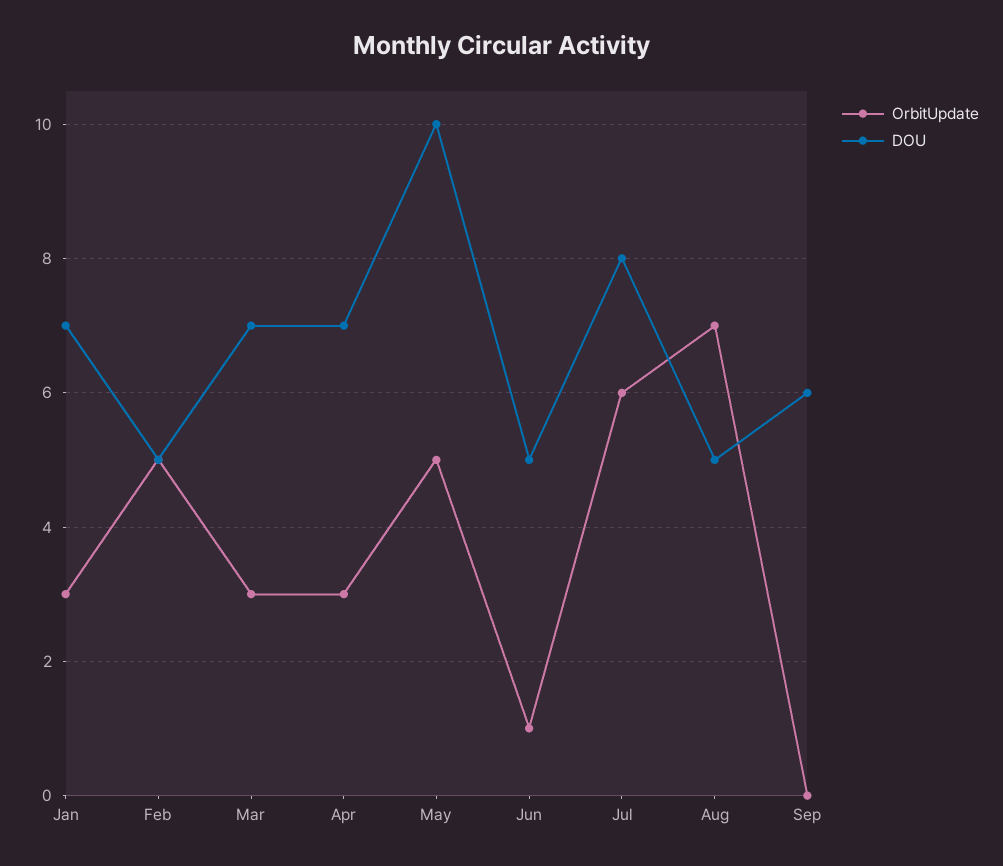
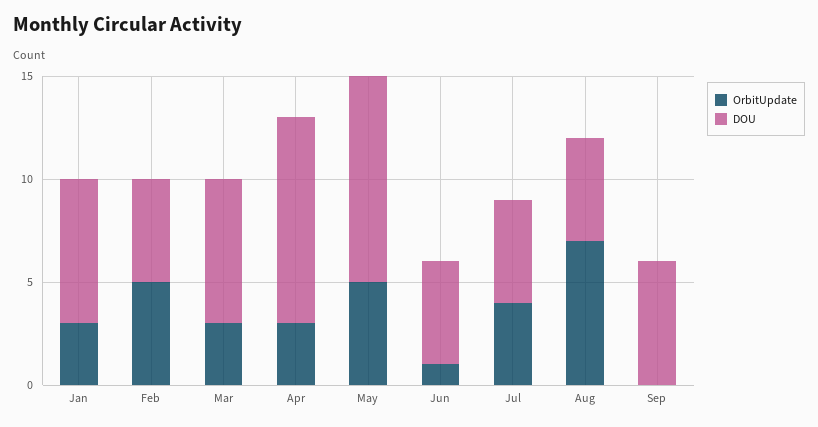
  {
    "OrbitUpdate": {
      "Jan": 3,
      "Feb": 5,
      "Mar": 3,
      "Apr": 3,
      "May": 5,
      "Jun": 1,
-     "Jul": 6,
+     "Jul": 4,
      "Aug": 7,
      "Sep": 0
    },
    "DOU": {
      "Jan": 7,
      "Feb": 5,
      "Mar": 7,
-     "Apr": 7,
+     "Apr": 10,
      "May": 10,
      "Jun": 5,
-     "Jul": 8,
+     "Jul": 5,
      "Aug": 5,
      "Sep": 6
    }
  }

